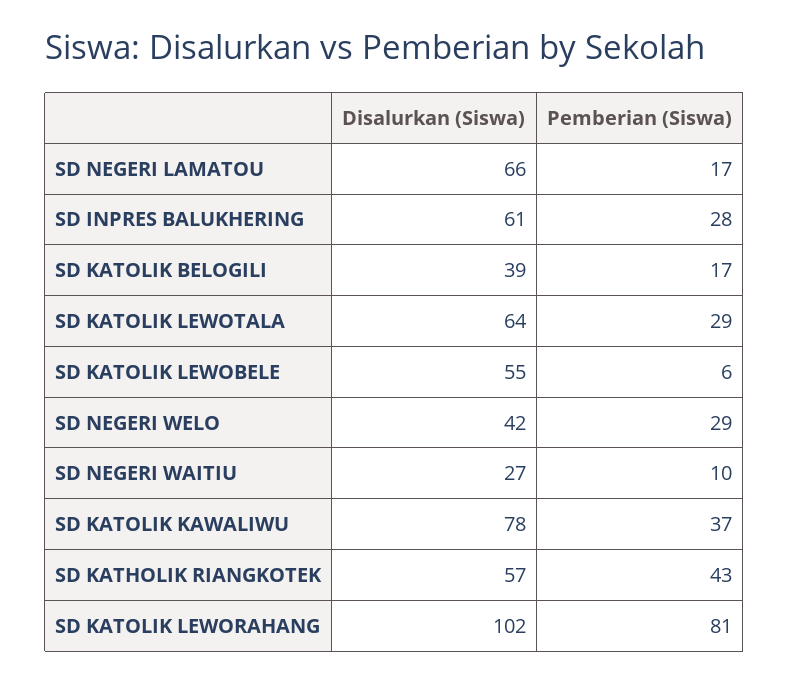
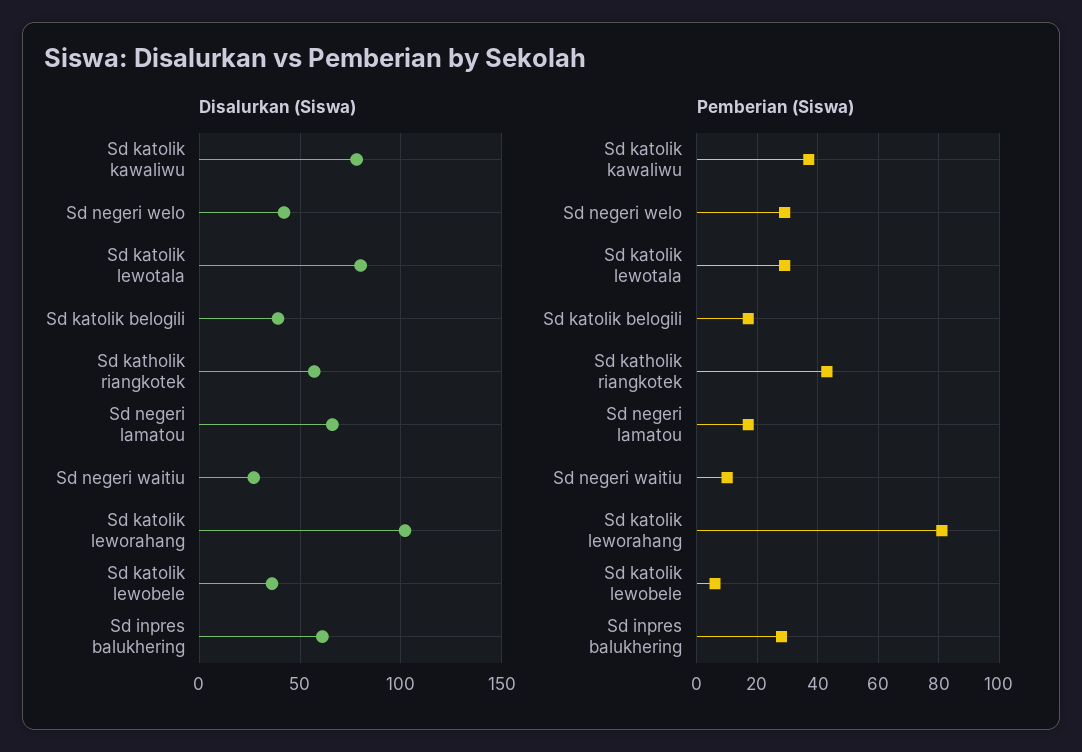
  {
    "Disalurkan (Siswa)": {
      "SD NEGERI LAMATOU": 66,
      "SD INPRES BALUKHERING": 61,
      "SD KATOLIK BELOGILI": 39,
-     "SD KATOLIK LEWOTALA": 64,
+     "SD KATOLIK LEWOTALA": 80,
-     "SD KATOLIK LEWOBELE": 55,
+     "SD KATOLIK LEWOBELE": 35,
      "SD NEGERI WELO": 42,
      "SD NEGERI WAITIU": 27,
      "SD KATOLIK KAWALIWU": 78,
      "SD KATHOLIK RIANGKOTEK": 57,
      "SD KATOLIK LEWORAHANG": 102
    },
    "Pemberian (Siswa)": {
      "SD NEGERI LAMATOU": 17,
      "SD INPRES BALUKHERING": 28,
      "SD KATOLIK BELOGILI": 17,
      "SD KATOLIK LEWOTALA": 29,
      "SD KATOLIK LEWOBELE": 6,
      "SD NEGERI WELO": 29,
      "SD NEGERI WAITIU": 10,
      "SD KATOLIK KAWALIWU": 37,
      "SD KATHOLIK RIANGKOTEK": 43,
      "SD KATOLIK LEWORAHANG": 81
    }
  }

